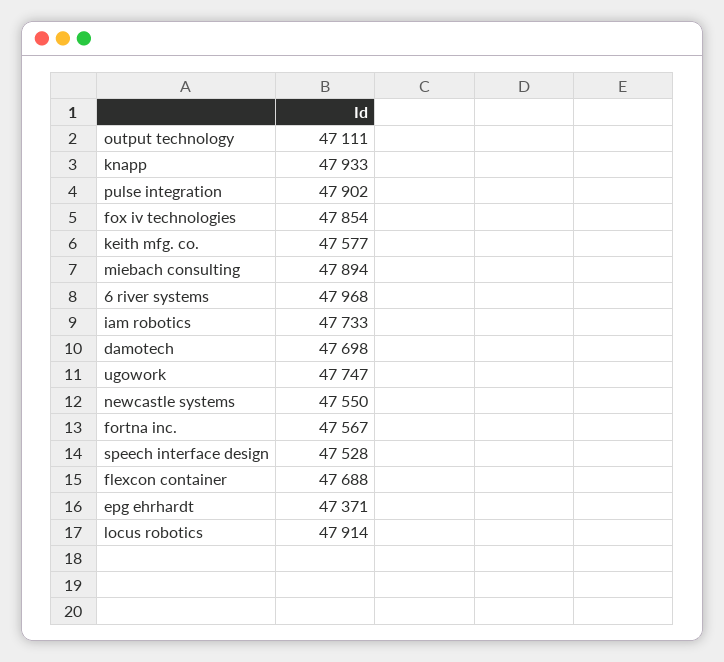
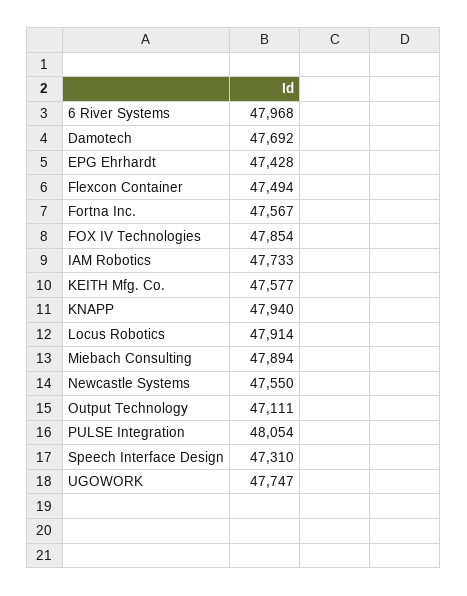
  {
    "output technology": 47111,
-   "knapp": 47933,
+   "knapp": 47940,
-   "pulse integration": 47902,
+   "pulse integration": 48054,
    "fox iv technologies": 47854,
    "keith mfg. co.": 47577,
    "miebach consulting": 47894,
    "6 river systems": 47968,
    "iam robotics": 47733,
-   "damotech": 47698,
+   "damotech": 47692,
    "ugowork": 47747,
    "newcastle systems": 47550,
    "fortna inc.": 47567,
-   "speech interface design": 47528,
+   "speech interface design": 47310,
-   "flexcon container": 47688,
+   "flexcon container": 47494,
-   "epg ehrhardt": 47371,
+   "epg ehrhardt": 47428,
    "locus robotics": 47914
  }

